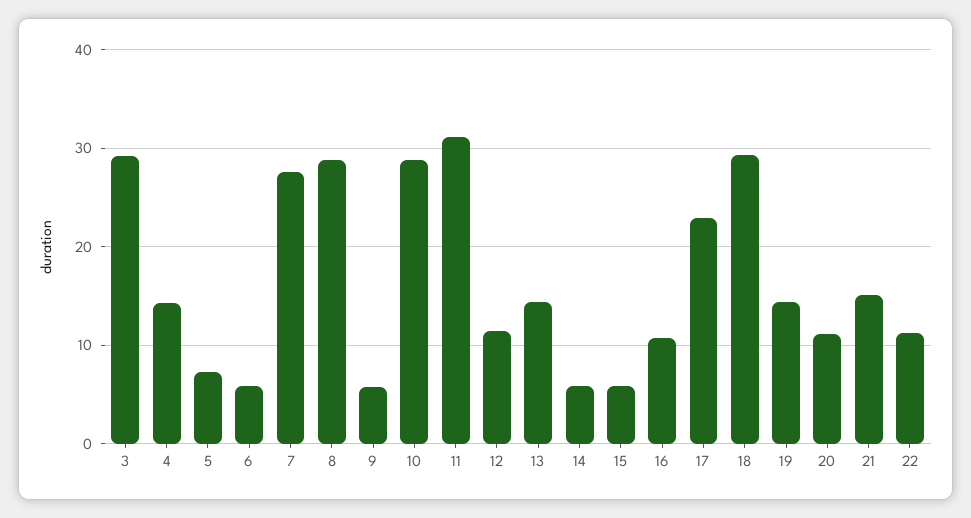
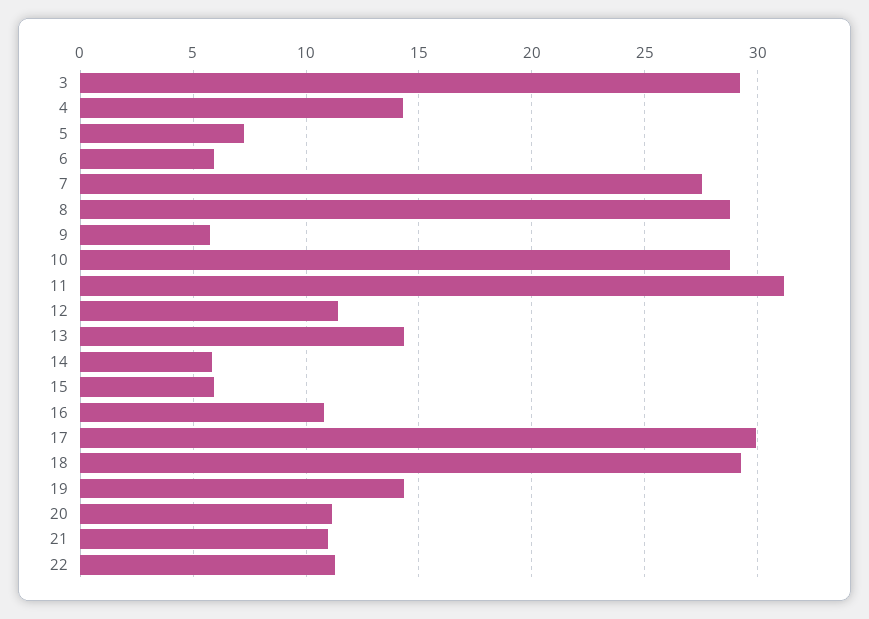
  {
    "3": 29,
    "4": 14.5,
    "5": 7.5,
    "6": 6,
    "7": 27.5,
    "8": 29,
    "9": 6,
    "10": 29,
    "11": 31,
    "12": 11.5,
    "13": 14.5,
    "14": 6,
    "15": 6,
    "16": 11,
-   "17": 23,
+   "17": 30,
    "18": 29.5,
    "19": 14.5,
    "20": 11,
-   "21": 15,
+   "21": 11,
    "22": 11.5
  }

